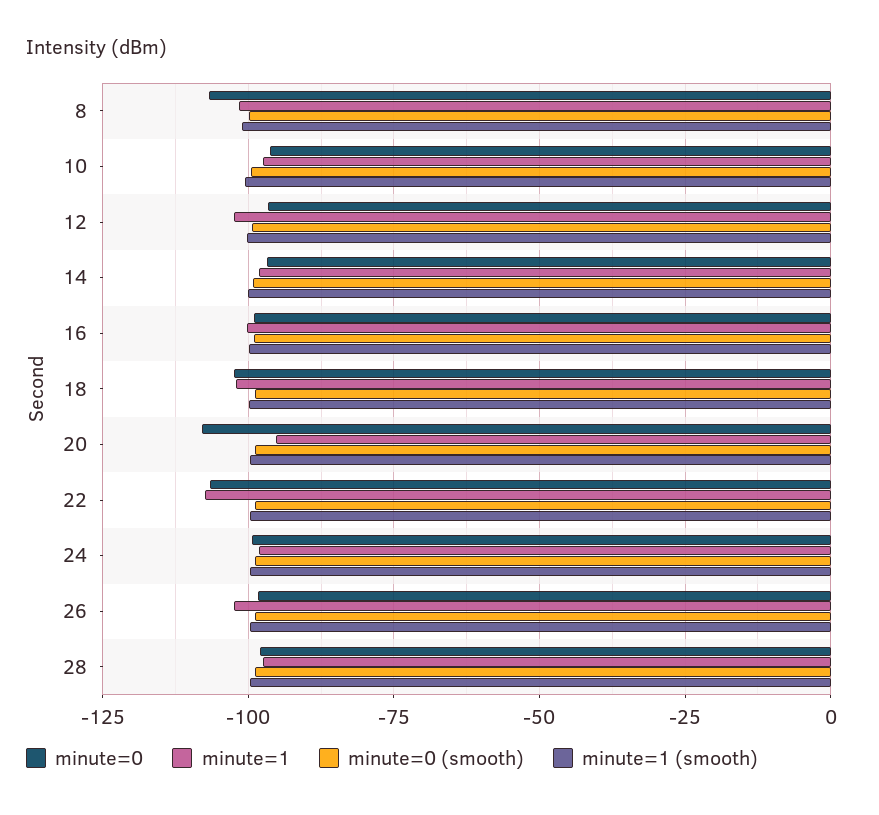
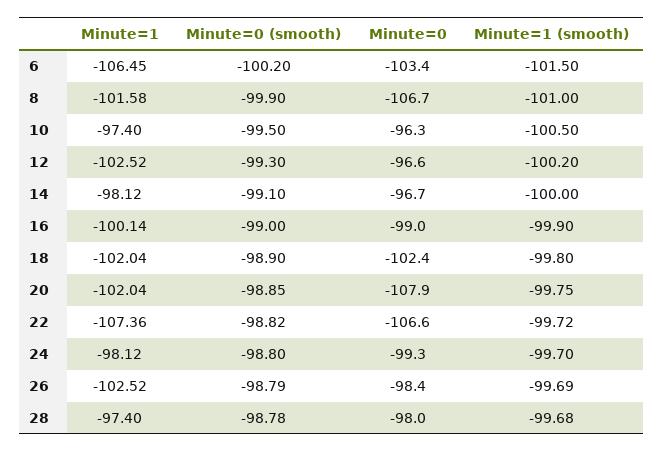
  {
    "minute=0": {
      "8": -106.7,
      "10": -96.3,
      "12": -96.6,
      "14": -96.7,
      "16": -99,
      "18": -102.4,
      "20": -107.9,
      "22": -106.6,
      "24": -99.3,
      "26": -98.4,
-     "28": -98
+     "28": -98,
+     "6": -103.4
    },
    "minute=1": {
      "8": -101.58,
      "10": -97.4,
      "12": -102.52,
      "14": -98.12,
      "16": -100.14,
      "18": -102.04,
-     "20": -95,
+     "20": -102.04,
      "22": -107.36,
      "24": -98.12,
      "26": -102.52,
-     "28": -97.4
+     "28": -97.4,
+     "6": -106.45
    },
    "minute=0 (smooth)": {
      "8": -99.9,
      "10": -99.5,
      "12": -99.3,
      "14": -99.1,
      "16": -99,
      "18": -98.9,
      "20": -98.85,
      "22": -98.82,
      "24": -98.8,
      "26": -98.79,
-     "28": -98.78
+     "28": -98.78,
+     "6": -100.2
    },
    "minute=1 (smooth)": {
      "8": -101,
      "10": -100.5,
      "12": -100.2,
      "14": -100,
      "16": -99.9,
      "18": -99.8,
      "20": -99.75,
      "22": -99.72,
      "24": -99.7,
      "26": -99.69,
-     "28": -99.68
+     "28": -99.68,
+     "6": -101.5
    }
  }

